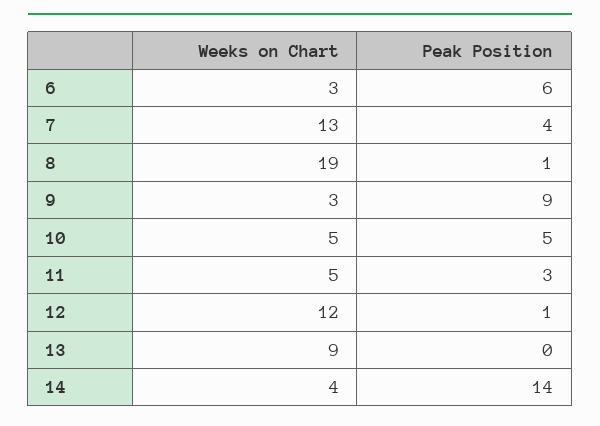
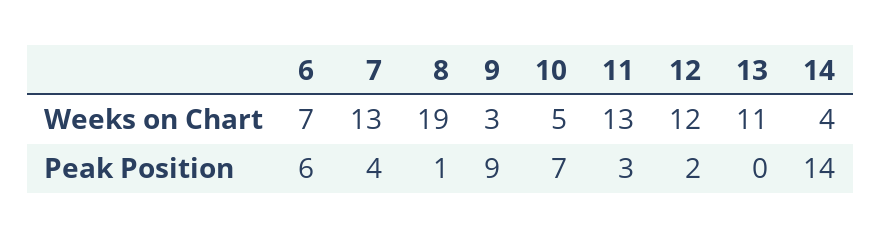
  {
    "Weeks on Chart": {
-     "6": 3,
+     "6": 7,
      "7": 13,
      "8": 19,
      "9": 3,
      "10": 5,
-     "11": 5,
+     "11": 13,
      "12": 12,
-     "13": 9,
+     "13": 11,
      "14": 4
    },
    "Peak Position": {
      "6": 6,
      "7": 4,
      "8": 1,
      "9": 9,
-     "10": 5,
+     "10": 7,
      "11": 3,
-     "12": 1,
+     "12": 2,
      "13": 0,
      "14": 14
    }
  }

